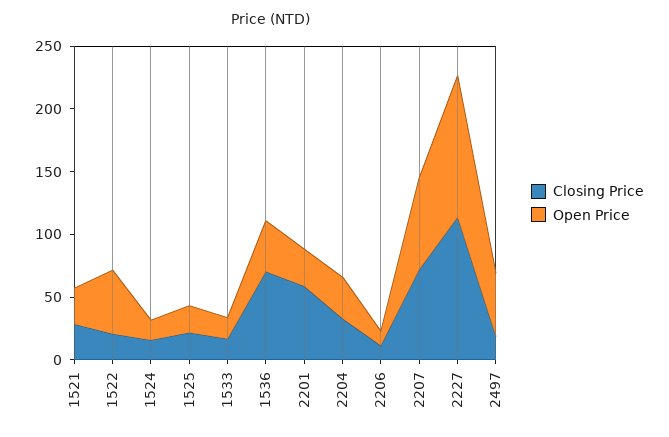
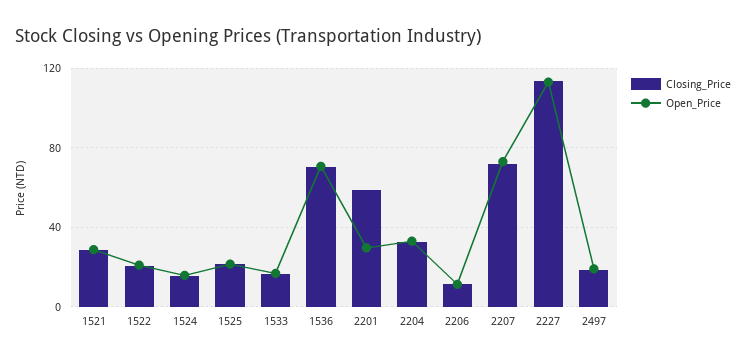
  {
    "Closing Price": {
      "1521": 30,
      "1522": 20,
      "1524": 15,
      "1525": 20,
      "1533": 15,
      "1536": 70,
      "2201": 60,
      "2204": 35,
      "2206": 10,
      "2207": 70,
      "2227": 115,
      "2497": 20
    },
    "Open Price": {
      "1521": 30,
-     "1522": 50,
+     "1522": 20,
      "1524": 15,
      "1525": 20,
      "1533": 15,
-     "1536": 40,
+     "1536": 70,
      "2201": 30,
      "2204": 35,
      "2206": 10,
      "2207": 75,
      "2227": 115,
-     "2497": 50
+     "2497": 20
    }
  }

